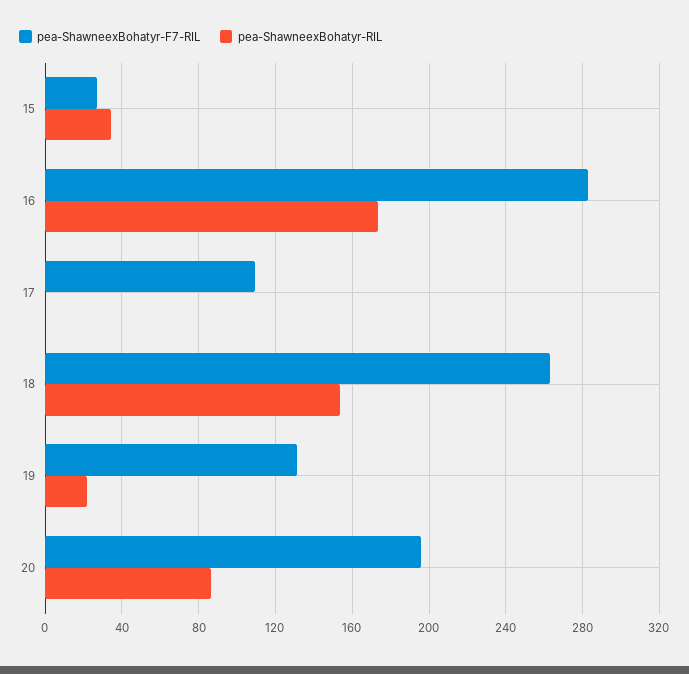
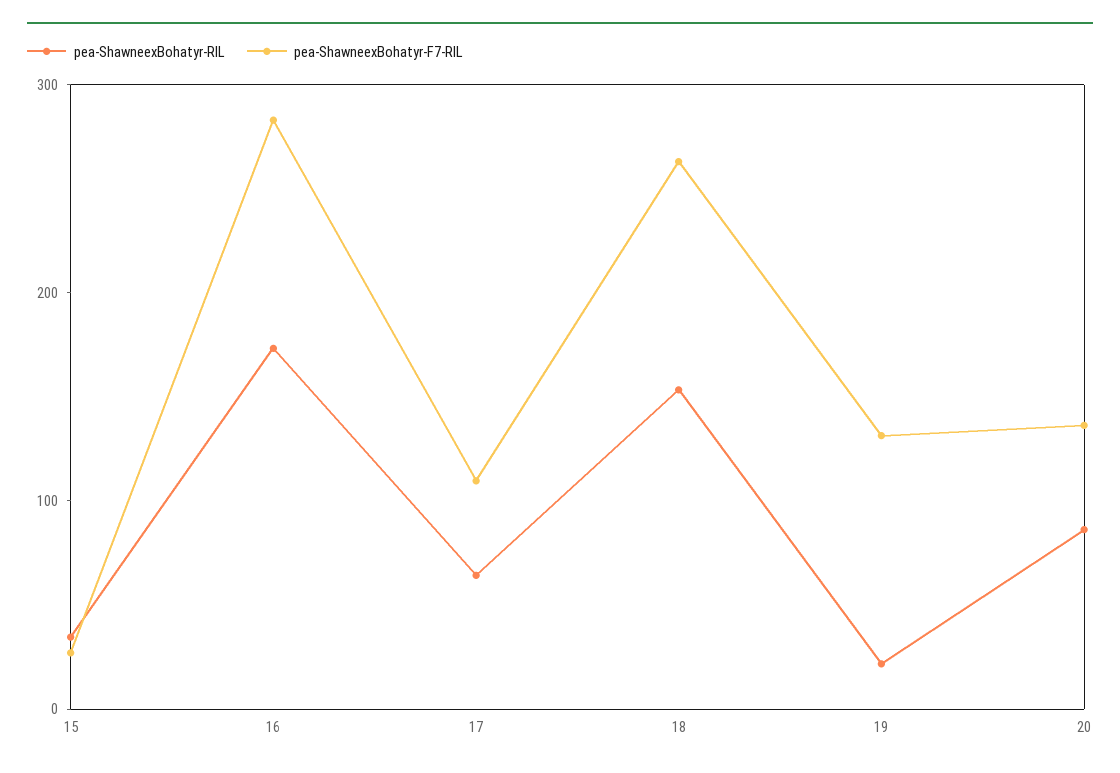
  {
    "pea-ShawneexBohatyr-F7-RIL": {
      "15": 25,
      "16": 285,
      "17": 110,
      "18": 265,
      "19": 130,
-     "20": 195
+     "20": 140
    },
    "pea-ShawneexBohatyr-RIL": {
      "15": 35,
      "16": 175,
-     "17": 0,
+     "17": 60,
      "18": 155,
      "19": 20,
      "20": 85
    }
  }

